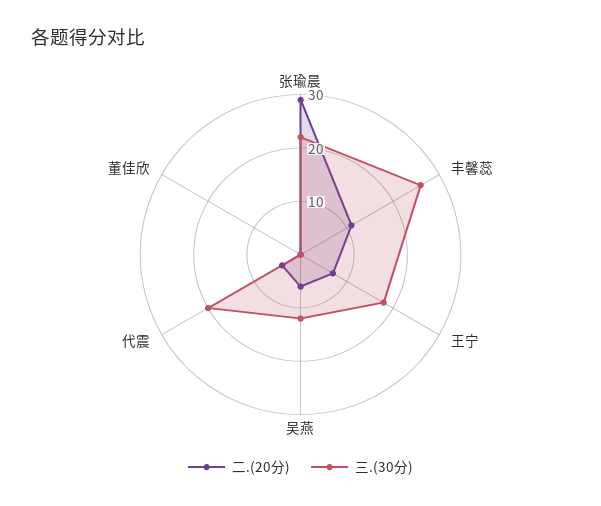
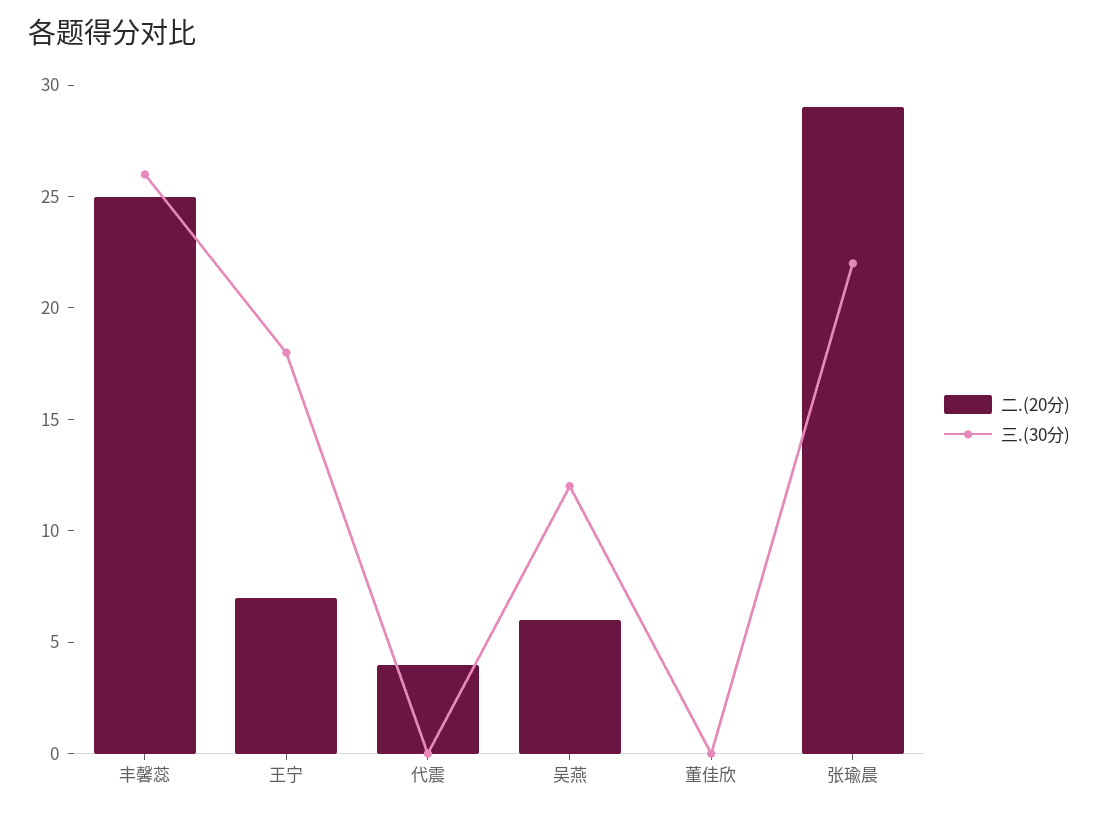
  {
    "二.(20分)": {
      "张瑜晨": 29,
-     "丰馨蕊": 10,
+     "丰馨蕊": 25,
      "王宁": 7,
      "吴燕": 6,
      "代震": 4,
      "董佳欣": 0
    },
    "三.(30分)": {
      "张瑜晨": 22,
      "丰馨蕊": 26,
      "王宁": 18,
      "吴燕": 12,
-     "代震": 20,
+     "代震": 0,
      "董佳欣": 0
    }
  }

